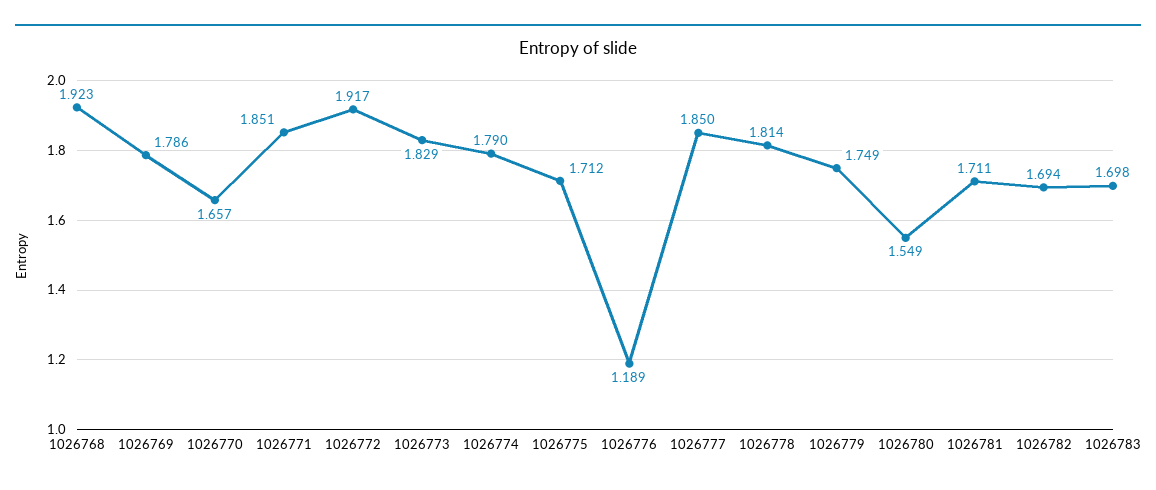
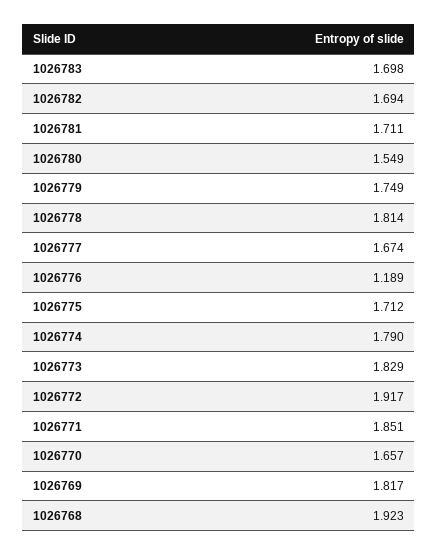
  {
    "1026768": 1.923,
-   "1026769": 1.786,
+   "1026769": 1.817,
    "1026770": 1.657,
    "1026771": 1.851,
    "1026772": 1.917,
    "1026773": 1.829,
    "1026774": 1.79,
    "1026775": 1.712,
    "1026776": 1.189,
-   "1026777": 1.85,
+   "1026777": 1.674,
    "1026778": 1.814,
    "1026779": 1.749,
    "1026780": 1.549,
    "1026781": 1.711,
    "1026782": 1.694,
    "1026783": 1.698
  }

